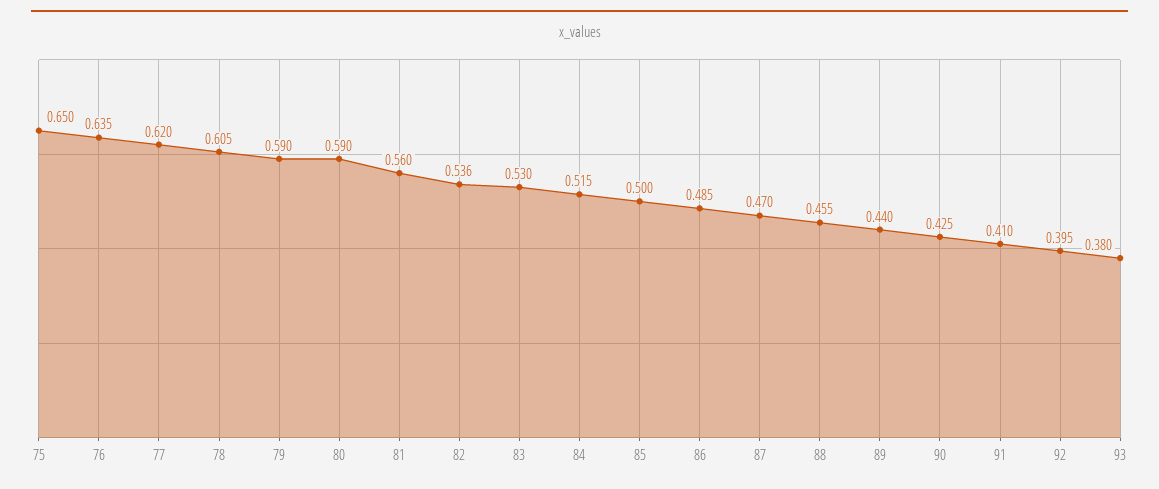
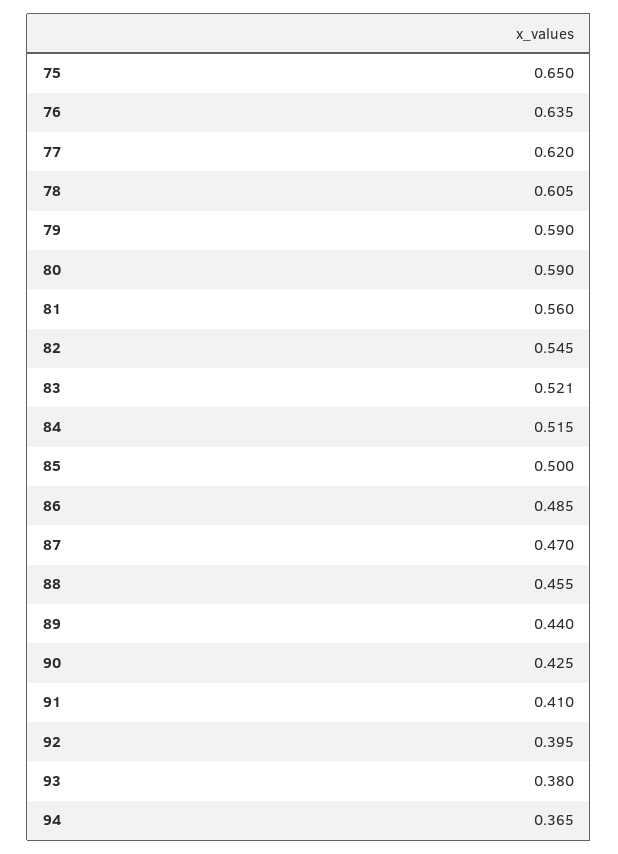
  {
    "75": 0.65,
    "76": 0.635,
    "77": 0.62,
    "78": 0.605,
    "79": 0.59,
    "80": 0.59,
    "81": 0.56,
-   "82": 0.536,
+   "82": 0.545,
-   "83": 0.53,
+   "83": 0.521,
    "84": 0.515,
    "85": 0.5,
    "86": 0.485,
    "87": 0.47,
    "88": 0.455,
    "89": 0.44,
    "90": 0.425,
    "91": 0.41,
    "92": 0.395,
-   "93": 0.38
+   "93": 0.38,
+   "94": 0.365
  }

